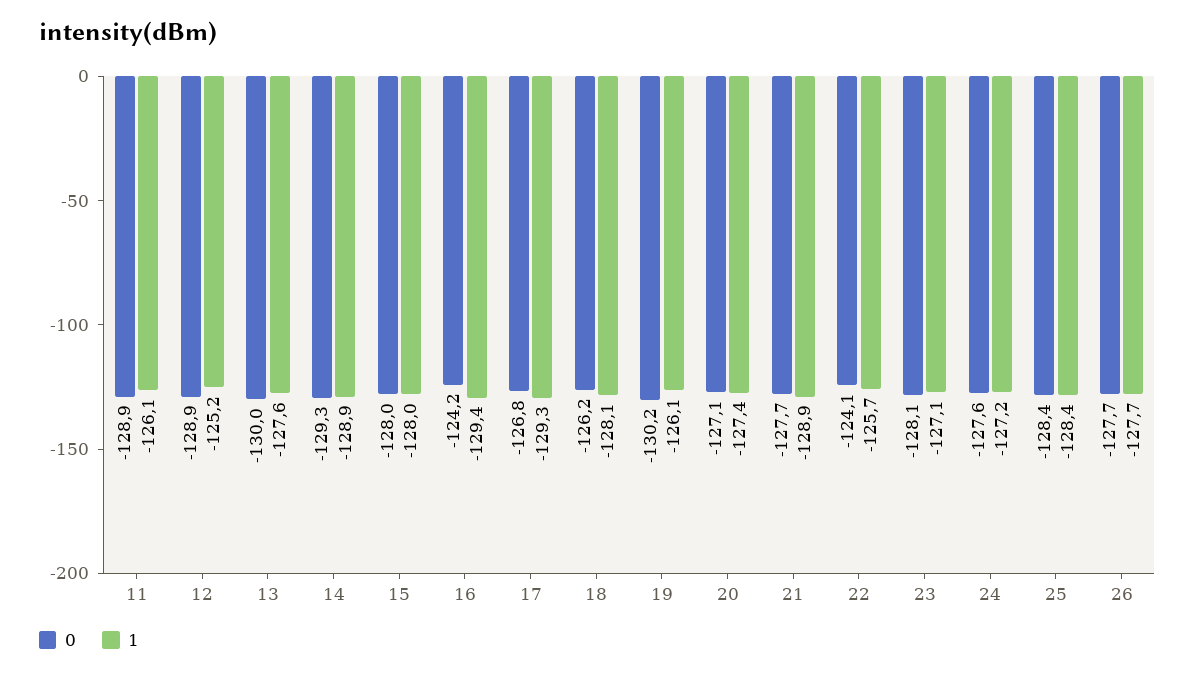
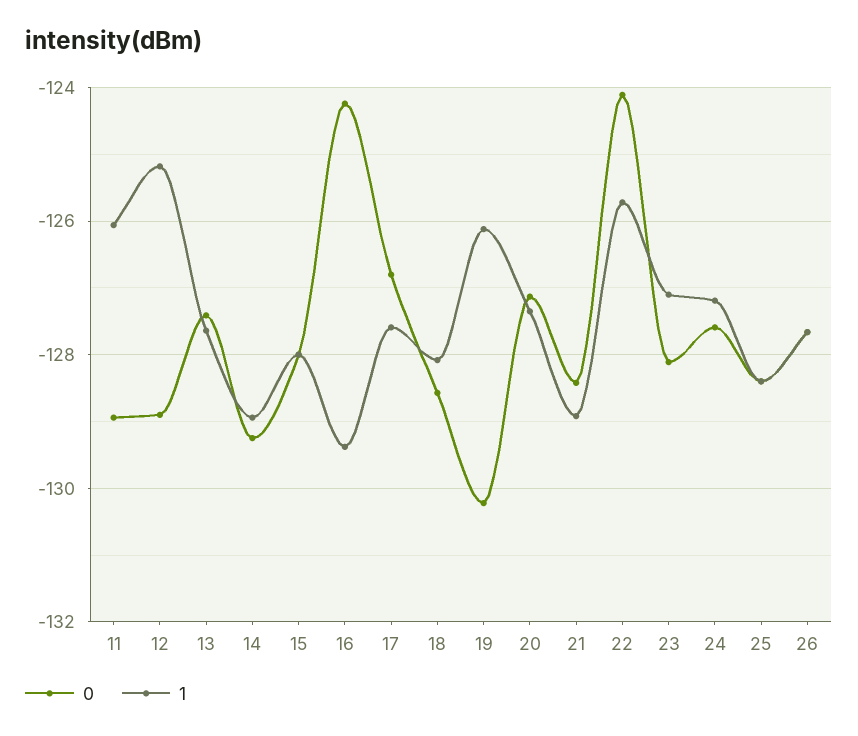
  {
    "0": {
      "11": -128.9,
      "12": -128.9,
-     "13": -130,
+     "13": -127.4,
      "14": -129.3,
      "15": -128,
      "16": -124.2,
      "17": -126.8,
-     "18": -126.2,
+     "18": -128.6,
      "19": -130.2,
      "20": -127.1,
-     "21": -127.7,
+     "21": -128.4,
      "22": -124.1,
      "23": -128.1,
      "24": -127.6,
      "25": -128.4,
      "26": -127.7
    },
    "1": {
      "11": -126.1,
      "12": -125.2,
      "13": -127.6,
      "14": -128.9,
      "15": -128,
      "16": -129.4,
-     "17": -129.3,
+     "17": -127.6,
      "18": -128.1,
      "19": -126.1,
      "20": -127.4,
      "21": -128.9,
      "22": -125.7,
      "23": -127.1,
      "24": -127.2,
      "25": -128.4,
      "26": -127.7
    }
  }

